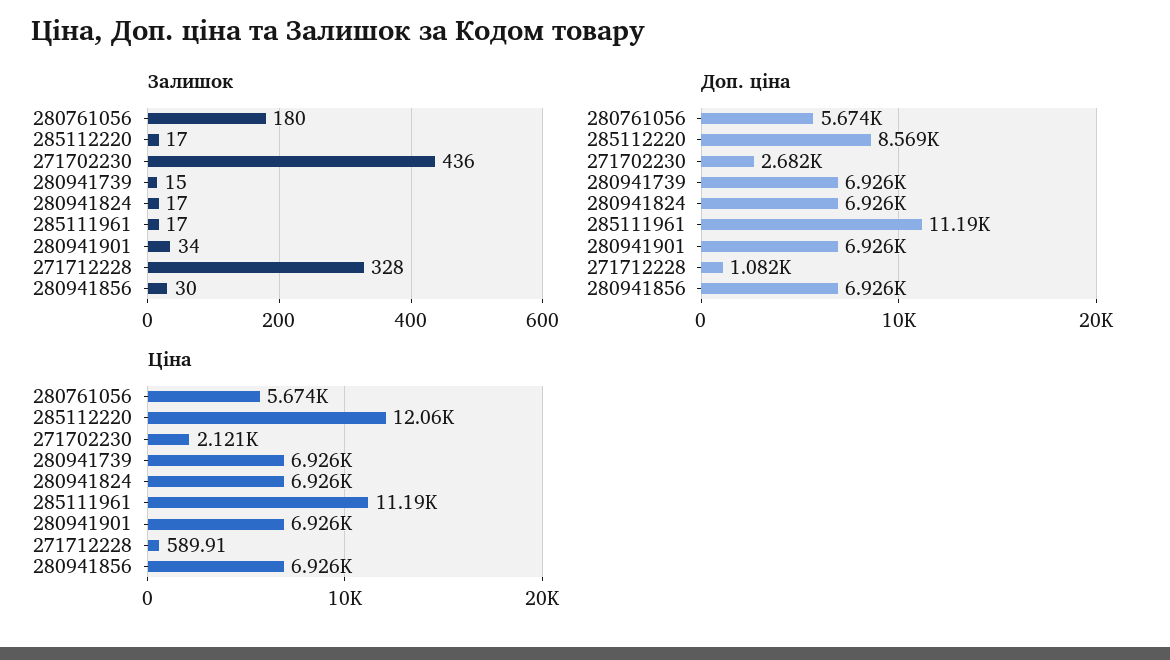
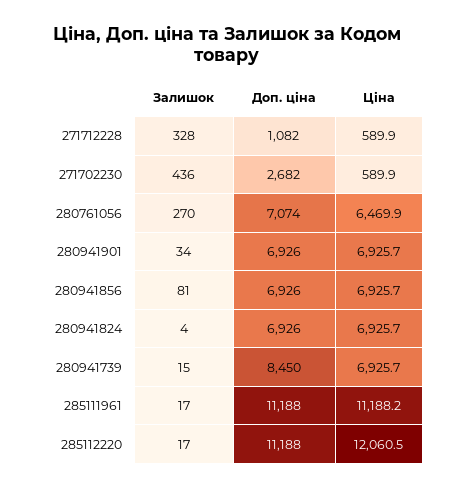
  {
    "Залишок": {
-     "280761056": 180,
+     "280761056": 270,
      "285112220": 17,
      "271702230": 436,
      "280941739": 15,
-     "280941824": 17,
+     "280941824": 4,
      "285111961": 17,
      "280941901": 34,
      "271712228": 328,
-     "280941856": 30
+     "280941856": 81
    },
    "Доп. ціна": {
-     "280761056": 5674,
+     "280761056": 7074,
-     "285112220": 8569,
+     "285112220": 11188,
      "271702230": 2682,
-     "280941739": 6926,
+     "280941739": 8450,
      "280941824": 6926,
      "285111961": 11188,
      "280941901": 6926,
      "271712228": 1082,
      "280941856": 6926
    },
    "Ціна": {
-     "280761056": 5674,
+     "280761056": 6469.9,
      "285112220": 12060.5,
-     "271702230": 2121,
+     "271702230": 589.9,
      "280941739": 6925.7,
      "280941824": 6925.7,
      "285111961": 11188.2,
      "280941901": 6925.7,
      "271712228": 589.91,
      "280941856": 6925.7
    }
  }

